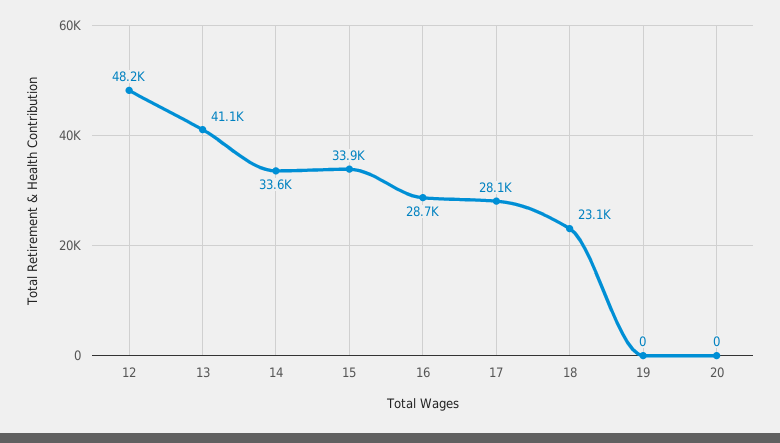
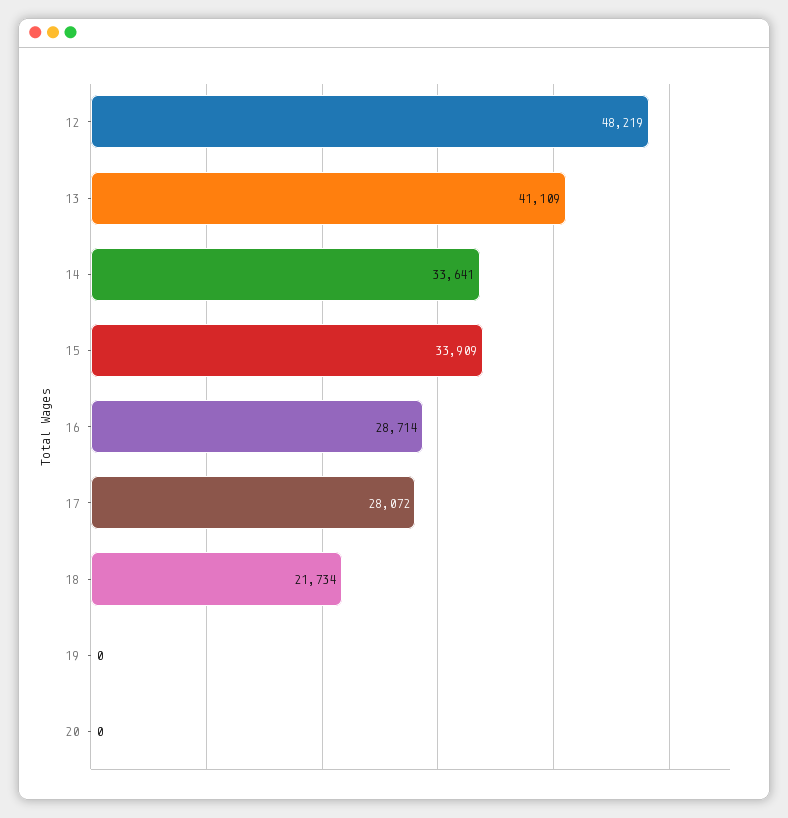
  {
    "12": 48219,
    "13": 41109,
    "14": 33641,
    "15": 33909,
    "16": 28714,
    "17": 28072,
-   "18": 23100,
+   "18": 21734,
    "19": 0,
    "20": 0
  }

